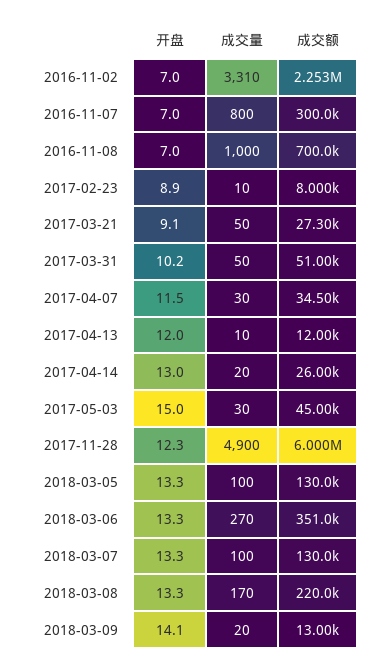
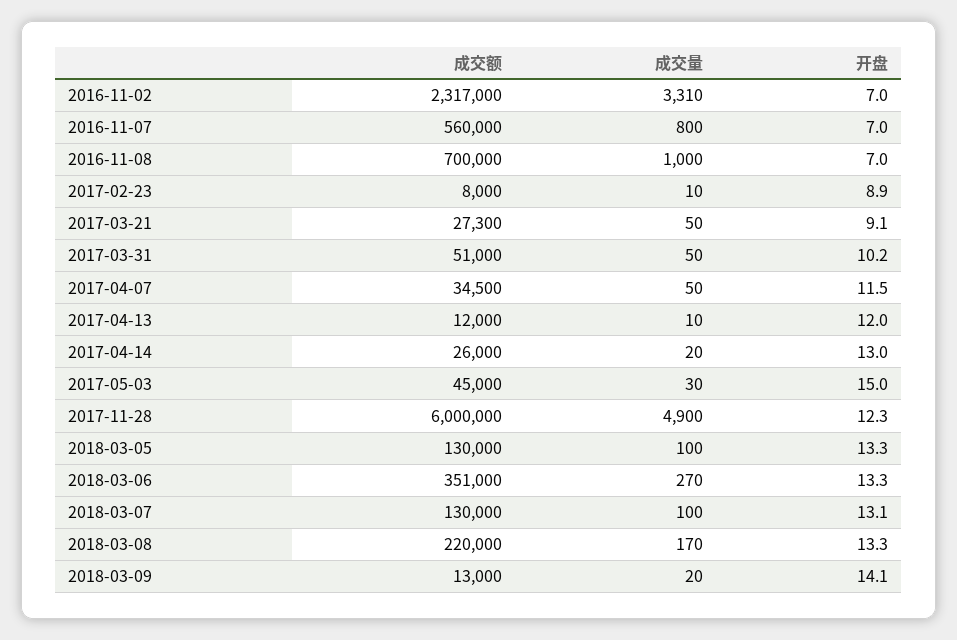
  {
    "开盘": {
      "2016-11-02": 7,
      "2016-11-07": 7,
      "2016-11-08": 7,
      "2017-02-23": 8.9,
      "2017-03-21": 9.1,
      "2017-03-31": 10.2,
      "2017-04-07": 11.5,
      "2017-04-13": 12,
      "2017-04-14": 13,
      "2017-05-03": 15,
      "2017-11-28": 12.3,
      "2018-03-05": 13.3,
      "2018-03-06": 13.3,
-     "2018-03-07": 13.3,
+     "2018-03-07": 13.1,
      "2018-03-08": 13.3,
      "2018-03-09": 14.1
    },
    "成交量": {
      "2016-11-02": 3310,
      "2016-11-07": 800,
      "2016-11-08": 1000,
      "2017-02-23": 10,
      "2017-03-21": 50,
      "2017-03-31": 50,
-     "2017-04-07": 30,
+     "2017-04-07": 50,
      "2017-04-13": 10,
      "2017-04-14": 20,
      "2017-05-03": 30,
      "2017-11-28": 4900,
      "2018-03-05": 100,
      "2018-03-06": 270,
      "2018-03-07": 100,
      "2018-03-08": 170,
      "2018-03-09": 20
    },
    "成交额": {
-     "2016-11-02": 2253000,
+     "2016-11-02": 2317000,
-     "2016-11-07": 300000,
+     "2016-11-07": 560000,
      "2016-11-08": 700000,
      "2017-02-23": 8000,
      "2017-03-21": 27300,
      "2017-03-31": 51000,
      "2017-04-07": 34500,
      "2017-04-13": 12000,
      "2017-04-14": 26000,
      "2017-05-03": 45000,
      "2017-11-28": 6000000,
      "2018-03-05": 130000,
      "2018-03-06": 351000,
      "2018-03-07": 130000,
      "2018-03-08": 220000,
      "2018-03-09": 13000
    }
  }

